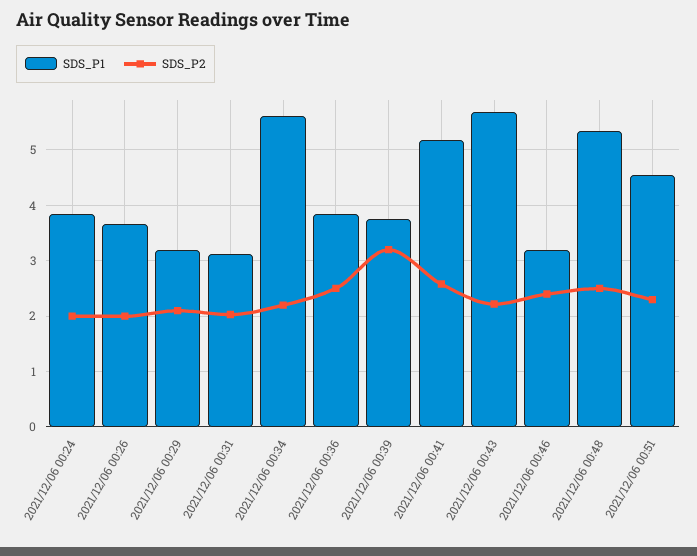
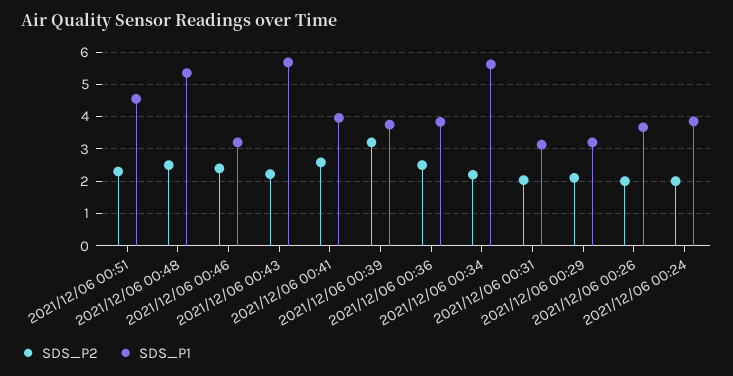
  {
    "SDS_P1": {
      "2021/12/06 00:24": 3.8,
      "2021/12/06 00:26": 3.6,
      "2021/12/06 00:29": 3.2,
      "2021/12/06 00:31": 3.2,
      "2021/12/06 00:34": 5.6,
      "2021/12/06 00:36": 3.8,
      "2021/12/06 00:39": 3.8,
-     "2021/12/06 00:41": 5.2,
+     "2021/12/06 00:41": 4,
      "2021/12/06 00:43": 5.6,
      "2021/12/06 00:46": 3.2,
      "2021/12/06 00:48": 5.4,
      "2021/12/06 00:51": 4.6
    },
    "SDS_P2": {
      "2021/12/06 00:24": 2,
      "2021/12/06 00:26": 2,
      "2021/12/06 00:29": 2.2,
      "2021/12/06 00:31": 2,
      "2021/12/06 00:34": 2.2,
      "2021/12/06 00:36": 2.6,
      "2021/12/06 00:39": 3.2,
      "2021/12/06 00:41": 2.6,
      "2021/12/06 00:43": 2.2,
      "2021/12/06 00:46": 2.4,
      "2021/12/06 00:48": 2.6,
      "2021/12/06 00:51": 2.4
    }
  }

